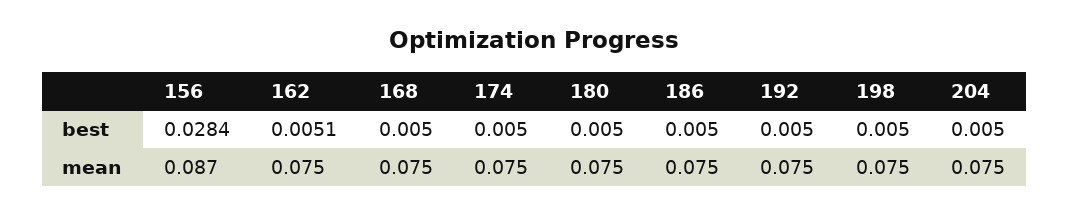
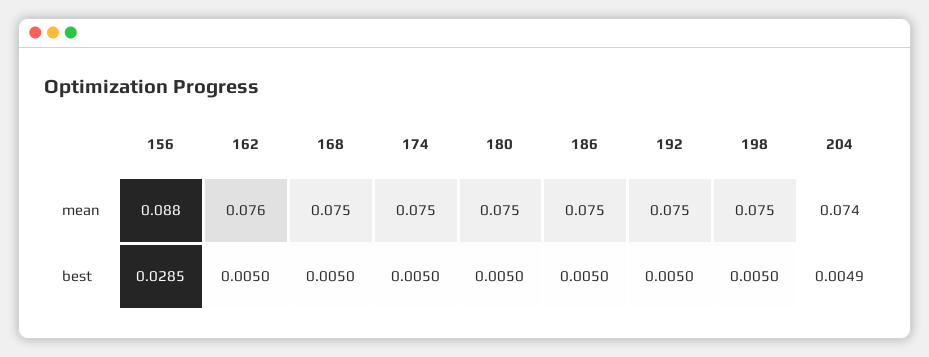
  {
    "156": {
-     "best": 0.0284,
+     "best": 0.0285,
-     "mean": 0.087
+     "mean": 0.088
    },
    "162": {
-     "best": 0.0051,
+     "best": 0.005,
-     "mean": 0.075
+     "mean": 0.076
    },
    "168": {
      "best": 0.005,
      "mean": 0.075
    },
    "174": {
      "best": 0.005,
      "mean": 0.075
    },
    "180": {
      "best": 0.005,
      "mean": 0.075
    },
    "186": {
      "best": 0.005,
      "mean": 0.075
    },
    "192": {
      "best": 0.005,
      "mean": 0.075
    },
    "198": {
      "best": 0.005,
      "mean": 0.075
    },
    "204": {
-     "best": 0.005,
+     "best": 0.0049,
-     "mean": 0.075
+     "mean": 0.074
    }
  }

